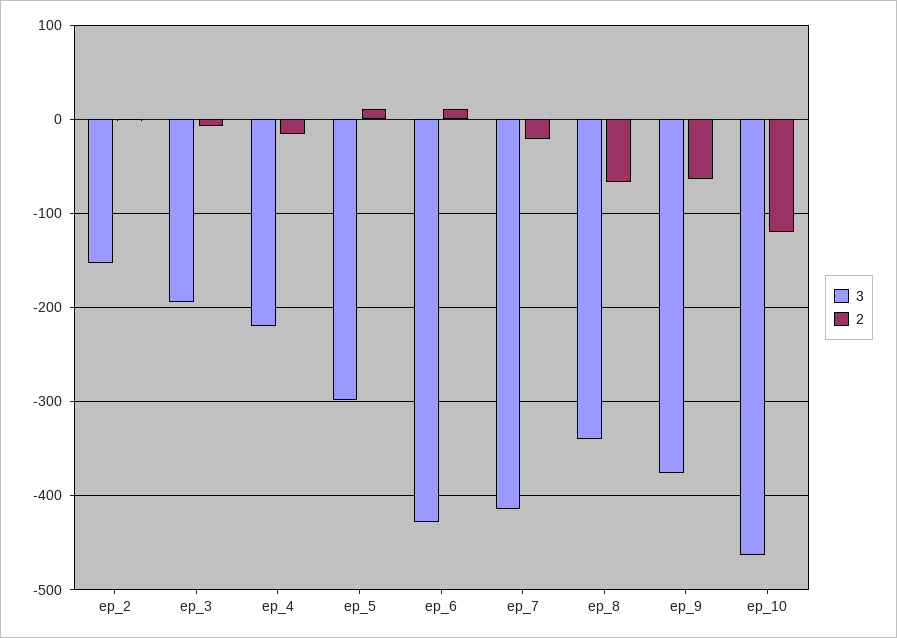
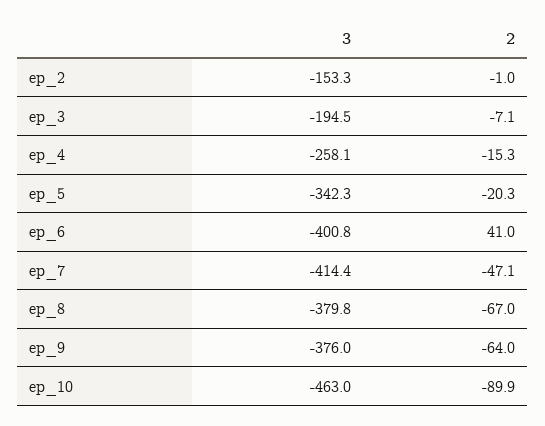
  {
    "3": {
      "ep_2": -153.3,
      "ep_3": -194.5,
-     "ep_4": -220,
+     "ep_4": -258.1,
-     "ep_5": -300,
+     "ep_5": -342.3,
-     "ep_6": -430,
+     "ep_6": -400.8,
      "ep_7": -414.4,
-     "ep_8": -340,
+     "ep_8": -379.8,
      "ep_9": -376,
      "ep_10": -463
    },
    "2": {
      "ep_2": -1,
      "ep_3": -7.1,
      "ep_4": -15.3,
-     "ep_5": 10,
+     "ep_5": -20.3,
-     "ep_6": 10,
+     "ep_6": 41,
-     "ep_7": -20,
+     "ep_7": -47.1,
      "ep_8": -67,
      "ep_9": -64,
-     "ep_10": -120
+     "ep_10": -89.9
    }
  }

